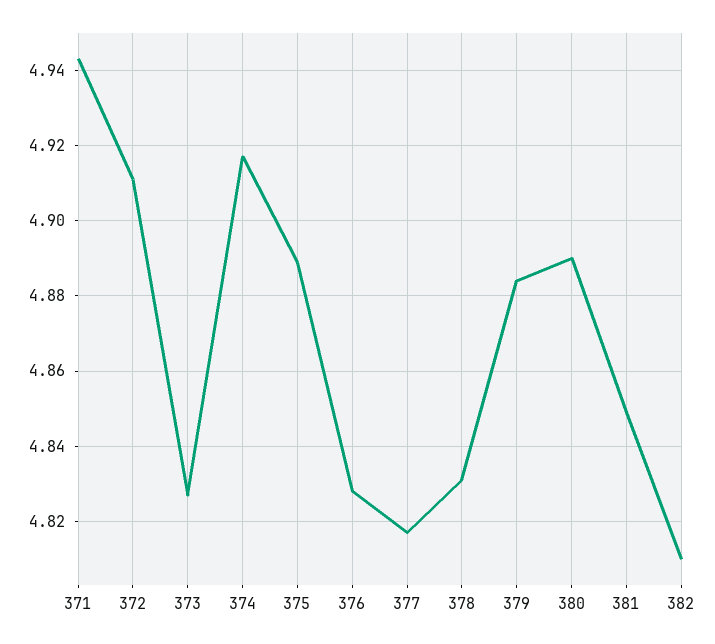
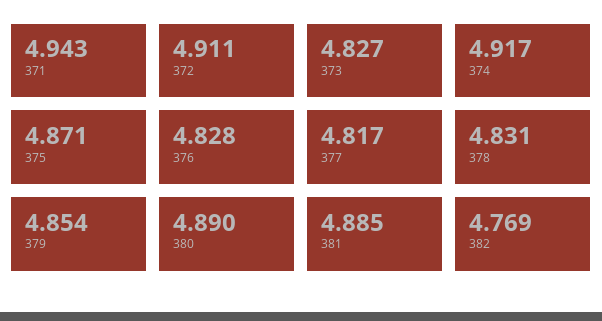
  {
    "371": 4.943,
    "372": 4.911,
    "373": 4.827,
    "374": 4.917,
-   "375": 4.89,
+   "375": 4.871,
    "376": 4.828,
    "377": 4.817,
    "378": 4.831,
-   "379": 4.885,
+   "379": 4.854,
    "380": 4.89,
-   "381": 4.85,
+   "381": 4.885,
-   "382": 4.81
+   "382": 4.769
  }

